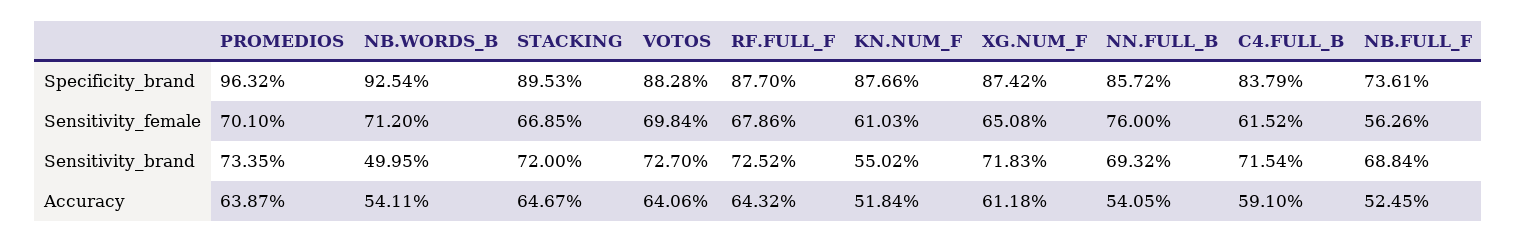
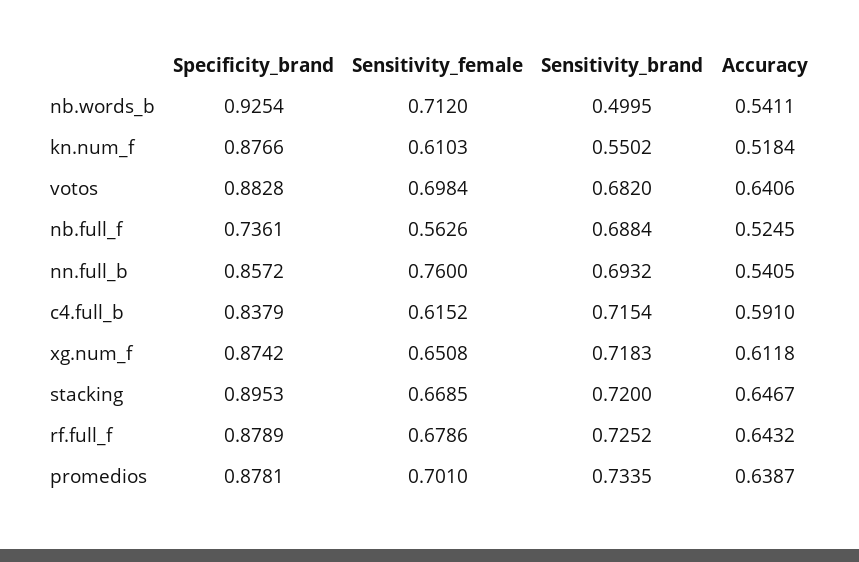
  {
    "PROMEDIOS": {
-     "Specificity_brand": 0.9632,
+     "Specificity_brand": 0.8781,
      "Sensitivity_female": 0.701,
      "Sensitivity_brand": 0.7335,
      "Accuracy": 0.6387
    },
    "NB.WORDS_B": {
      "Specificity_brand": 0.9254,
      "Sensitivity_female": 0.712,
      "Sensitivity_brand": 0.4995,
      "Accuracy": 0.5411
    },
    "STACKING": {
      "Specificity_brand": 0.8953,
      "Sensitivity_female": 0.6685,
      "Sensitivity_brand": 0.72,
      "Accuracy": 0.6467
    },
    "VOTOS": {
      "Specificity_brand": 0.8828,
      "Sensitivity_female": 0.6984,
-     "Sensitivity_brand": 0.727,
+     "Sensitivity_brand": 0.682,
      "Accuracy": 0.6406
    },
    "RF.FULL_F": {
-     "Specificity_brand": 0.877,
+     "Specificity_brand": 0.8789,
      "Sensitivity_female": 0.6786,
      "Sensitivity_brand": 0.7252,
      "Accuracy": 0.6432
    },
    "KN.NUM_F": {
      "Specificity_brand": 0.8766,
      "Sensitivity_female": 0.6103,
      "Sensitivity_brand": 0.5502,
      "Accuracy": 0.5184
    },
    "XG.NUM_F": {
      "Specificity_brand": 0.8742,
      "Sensitivity_female": 0.6508,
      "Sensitivity_brand": 0.7183,
      "Accuracy": 0.6118
    },
    "NN.FULL_B": {
      "Specificity_brand": 0.8572,
      "Sensitivity_female": 0.76,
      "Sensitivity_brand": 0.6932,
      "Accuracy": 0.5405
    },
    "C4.FULL_B": {
      "Specificity_brand": 0.8379,
      "Sensitivity_female": 0.6152,
      "Sensitivity_brand": 0.7154,
      "Accuracy": 0.591
    },
    "NB.FULL_F": {
      "Specificity_brand": 0.7361,
      "Sensitivity_female": 0.5626,
      "Sensitivity_brand": 0.6884,
      "Accuracy": 0.5245
    }
  }

